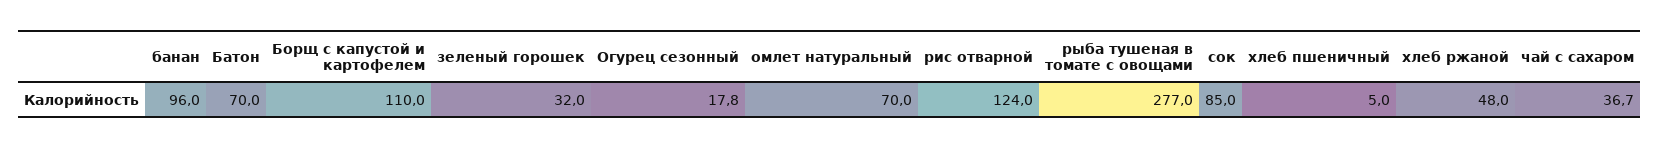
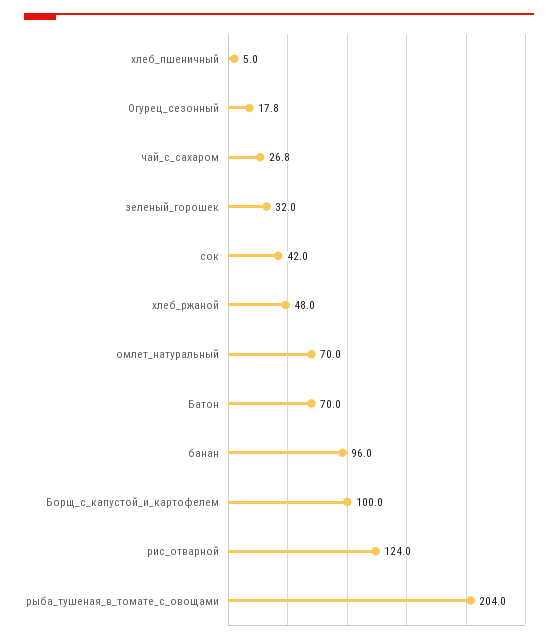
  {
    "банан": 96,
    "Батон": 70,
-   "Борщ с капустой и картофелем": 110,
+   "Борщ с капустой и картофелем": 100,
    "зеленый горошек": 32,
    "Огурец сезонный": 17.8,
    "омлет натуральный": 70,
    "рис отварной": 124,
-   "рыба тушеная в томате с овощами": 277,
+   "рыба тушеная в томате с овощами": 204,
-   "сок": 85,
+   "сок": 42,
    "хлеб пшеничный": 5,
    "хлеб ржаной": 48,
-   "чай с сахаром": 36.7
+   "чай с сахаром": 26.8
  }

